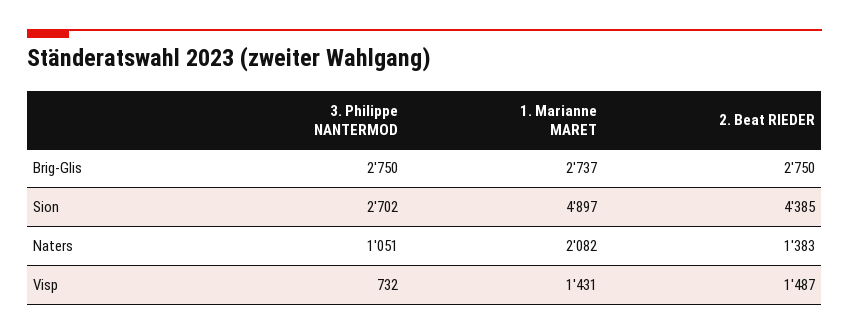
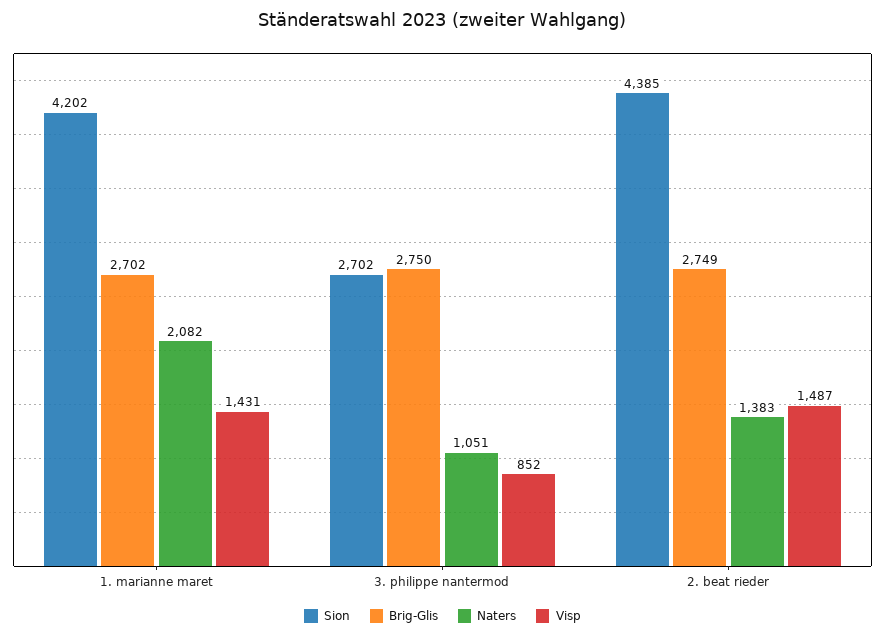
  {
    "Brig-Glis": {
      "3. Philippe NANTERMOD": 2750,
-     "1. Marianne MARET": 2737,
+     "1. Marianne MARET": 2702,
-     "2. Beat RIEDER": 2750
+     "2. Beat RIEDER": 2749
    },
    "Sion": {
      "3. Philippe NANTERMOD": 2702,
-     "1. Marianne MARET": 4897,
+     "1. Marianne MARET": 4202,
      "2. Beat RIEDER": 4385
    },
    "Naters": {
      "3. Philippe NANTERMOD": 1051,
      "1. Marianne MARET": 2082,
      "2. Beat RIEDER": 1383
    },
    "Visp": {
-     "3. Philippe NANTERMOD": 732,
+     "3. Philippe NANTERMOD": 852,
      "1. Marianne MARET": 1431,
      "2. Beat RIEDER": 1487
    }
  }

